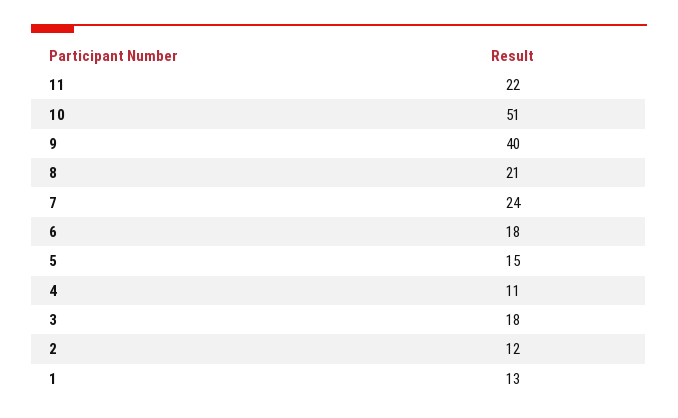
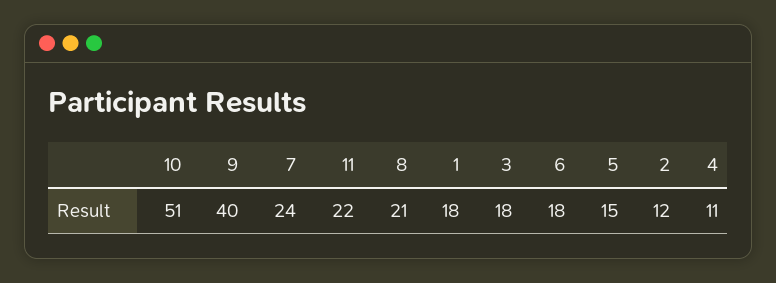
  {
    "11": 22,
    "10": 51,
    "9": 40,
    "8": 21,
    "7": 24,
    "6": 18,
    "5": 15,
    "4": 11,
    "3": 18,
    "2": 12,
-   "1": 13
+   "1": 18
  }

